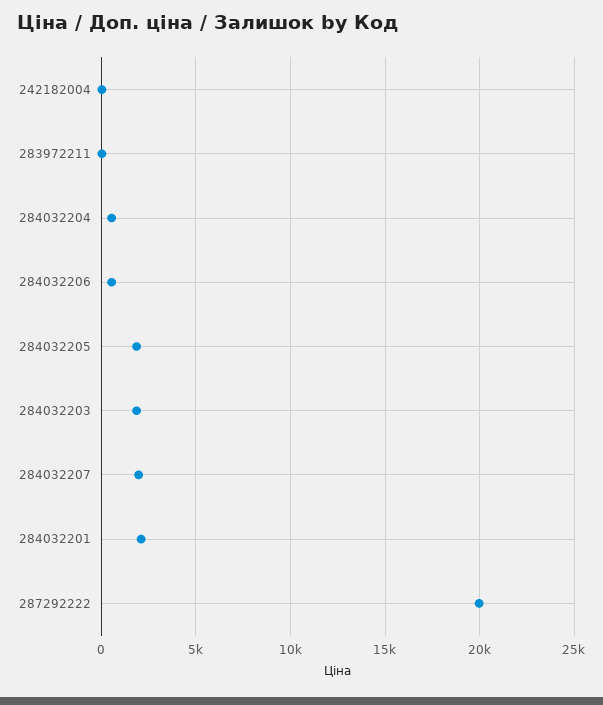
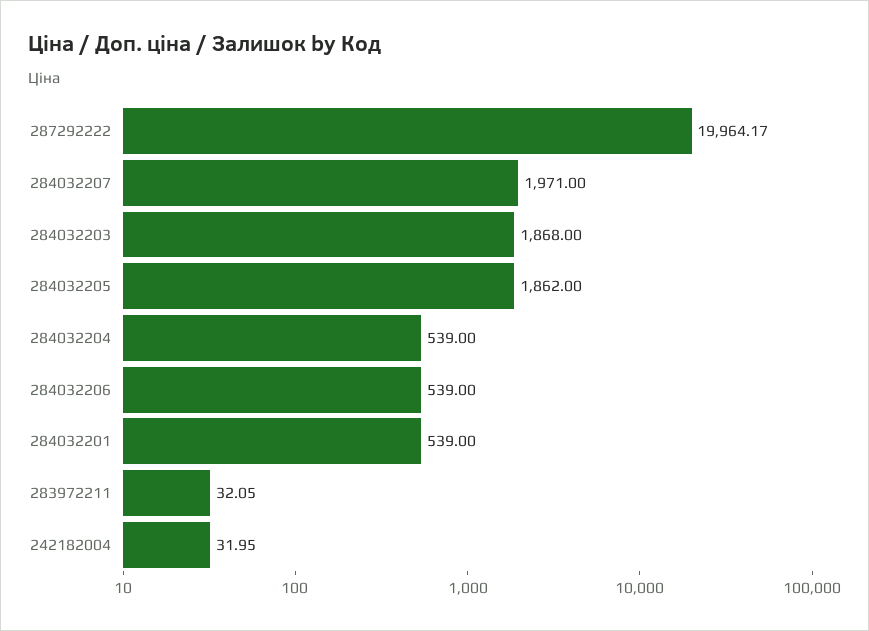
  {
    "242182004": 31.95,
    "283972211": 32.05,
    "284032204": 539,
    "284032206": 539,
    "284032205": 1862,
    "284032203": 1868,
    "284032207": 1971,
-   "284032201": 2000,
+   "284032201": 539,
    "287292222": 19964.17
  }

